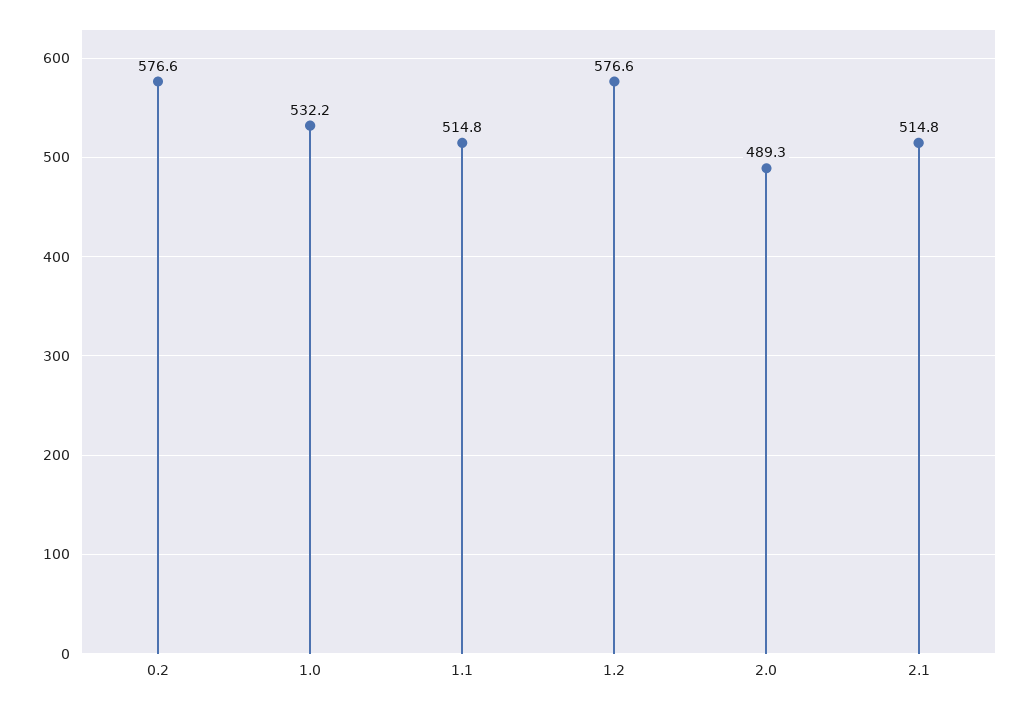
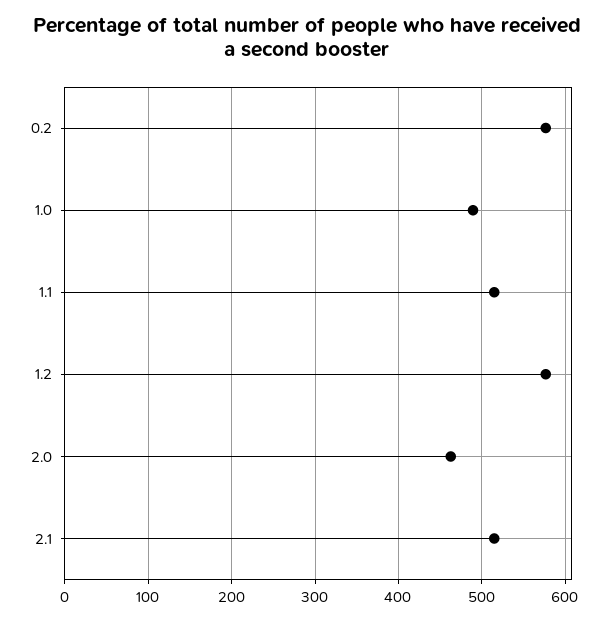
  {
    "0.2": 576.6,
-   "1.0": 532.2,
+   "1.0": 490,
    "1.1": 514.8,
    "1.2": 576.6,
-   "2.0": 489.3,
+   "2.0": 460,
    "2.1": 514.8
  }

